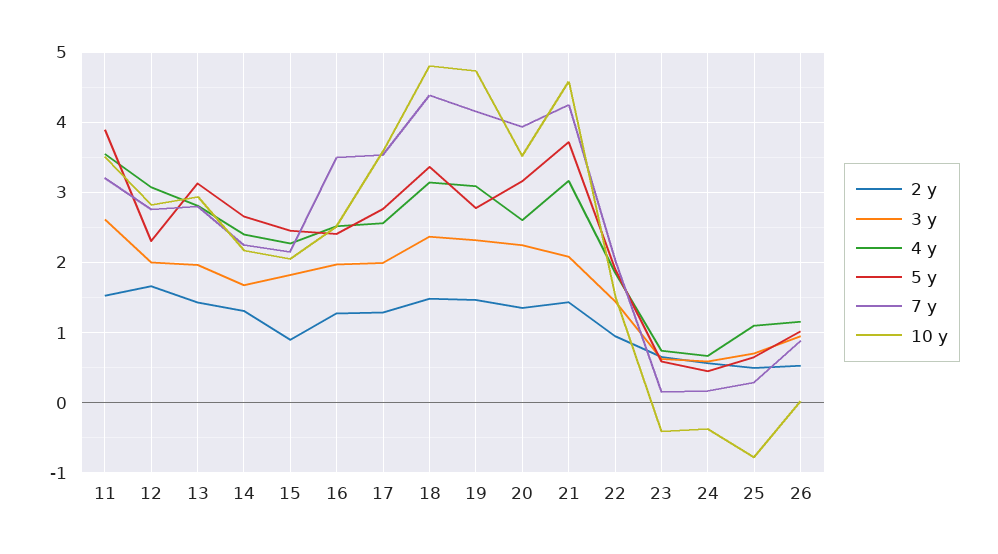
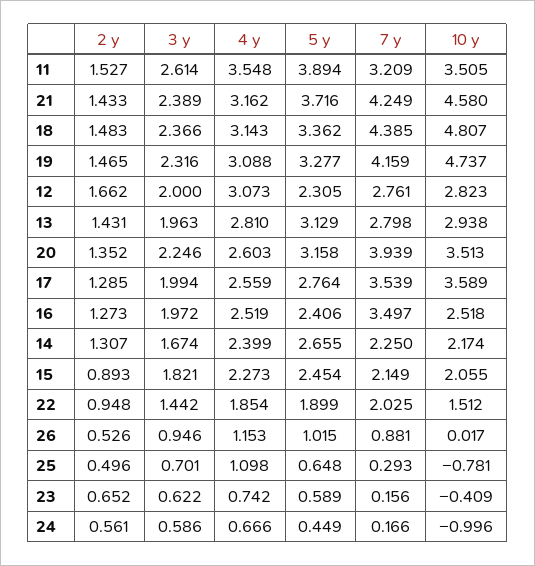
  {
    "2 y": {
      "11": 1.527,
      "12": 1.662,
      "13": 1.431,
      "14": 1.307,
      "15": 0.893,
      "16": 1.273,
      "17": 1.285,
      "18": 1.483,
      "19": 1.465,
      "20": 1.352,
      "21": 1.433,
      "22": 0.948,
      "23": 0.652,
      "24": 0.561,
      "25": 0.496,
      "26": 0.526
    },
    "3 y": {
      "11": 2.614,
      "12": 2,
      "13": 1.963,
      "14": 1.674,
      "15": 1.821,
      "16": 1.972,
      "17": 1.994,
      "18": 2.366,
      "19": 2.316,
      "20": 2.246,
-     "21": 2.1,
+     "21": 2.389,
      "22": 1.442,
      "23": 0.622,
      "24": 0.586,
      "25": 0.701,
      "26": 0.946
    },
    "4 y": {
      "11": 3.548,
      "12": 3.073,
      "13": 2.81,
      "14": 2.399,
      "15": 2.273,
      "16": 2.519,
      "17": 2.559,
      "18": 3.143,
      "19": 3.088,
      "20": 2.603,
      "21": 3.162,
      "22": 1.854,
      "23": 0.742,
      "24": 0.666,
      "25": 1.098,
      "26": 1.153
    },
    "5 y": {
      "11": 3.894,
      "12": 2.305,
      "13": 3.129,
      "14": 2.655,
      "15": 2.454,
      "16": 2.406,
      "17": 2.764,
      "18": 3.362,
-     "19": 2.8,
+     "19": 3.277,
      "20": 3.158,
      "21": 3.716,
      "22": 1.899,
      "23": 0.589,
      "24": 0.449,
      "25": 0.648,
      "26": 1.015
    },
    "7 y": {
      "11": 3.209,
      "12": 2.761,
      "13": 2.798,
      "14": 2.25,
      "15": 2.149,
      "16": 3.497,
      "17": 3.539,
      "18": 4.385,
      "19": 4.159,
      "20": 3.939,
      "21": 4.249,
      "22": 2.025,
      "23": 0.156,
      "24": 0.166,
      "25": 0.293,
      "26": 0.881
    },
    "10 y": {
      "11": 3.505,
      "12": 2.823,
      "13": 2.938,
      "14": 2.174,
      "15": 2.055,
      "16": 2.518,
      "17": 3.589,
      "18": 4.807,
      "19": 4.737,
      "20": 3.513,
      "21": 4.58,
      "22": 1.512,
      "23": -0.409,
-     "24": -0.4,
+     "24": -0.996,
      "25": -0.781,
      "26": 0.017
    }
  }

